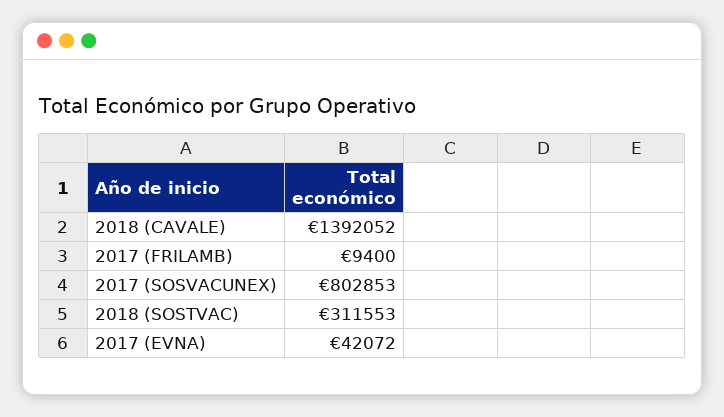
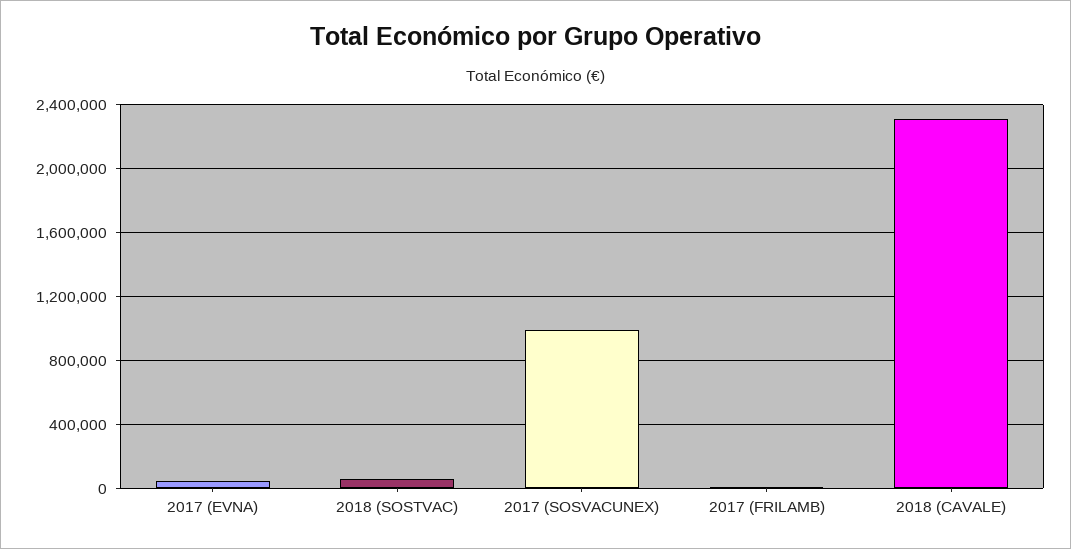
  {
-   "2018 (CAVALE)": 1392052,
+   "2018 (CAVALE)": 2300000,
    "2017 (FRILAMB)": 9400,
-   "2017 (SOSVACUNEX)": 802853,
+   "2017 (SOSVACUNEX)": 1000000,
-   "2018 (SOSTVAC)": 311553,
+   "2018 (SOSTVAC)": 50000,
    "2017 (EVNA)": 42072
  }

